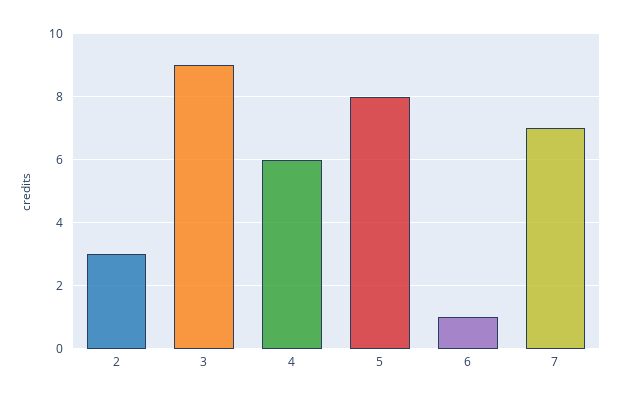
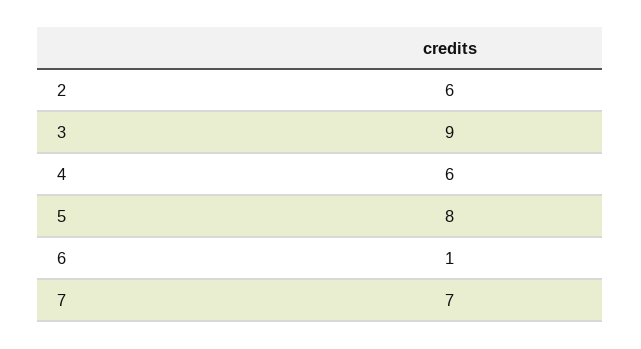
  {
-   "2": 3,
+   "2": 6,
    "3": 9,
    "4": 6,
    "5": 8,
    "6": 1,
    "7": 7
  }

